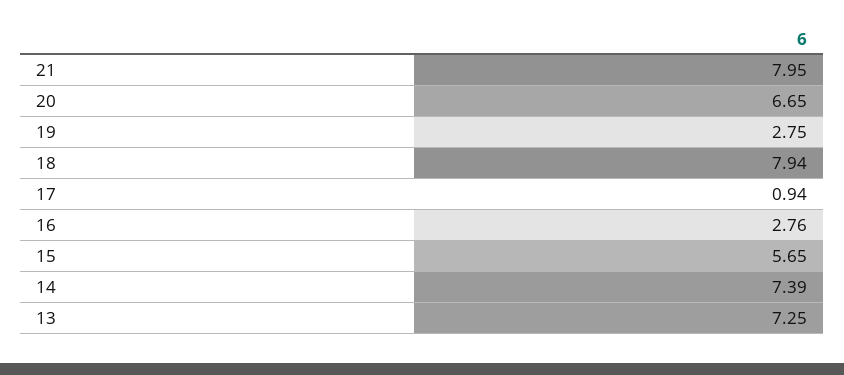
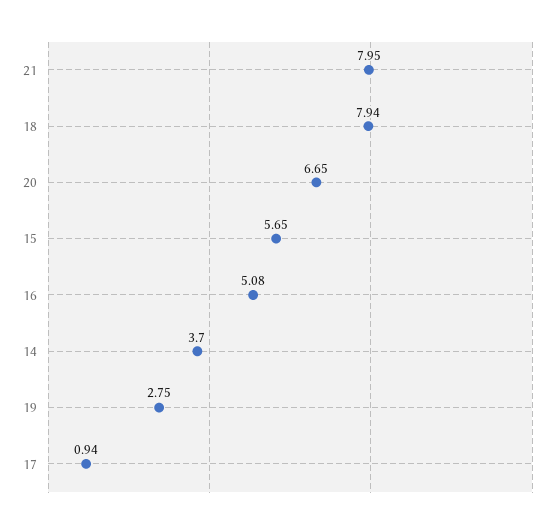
  {
    "21": 7.95,
    "20": 6.65,
    "19": 2.75,
    "18": 7.94,
    "17": 0.94,
-   "16": 2.76,
+   "16": 5.08,
    "15": 5.65,
-   "14": 7.39,
+   "14": 3.7
-   "13": 7.25
  }

